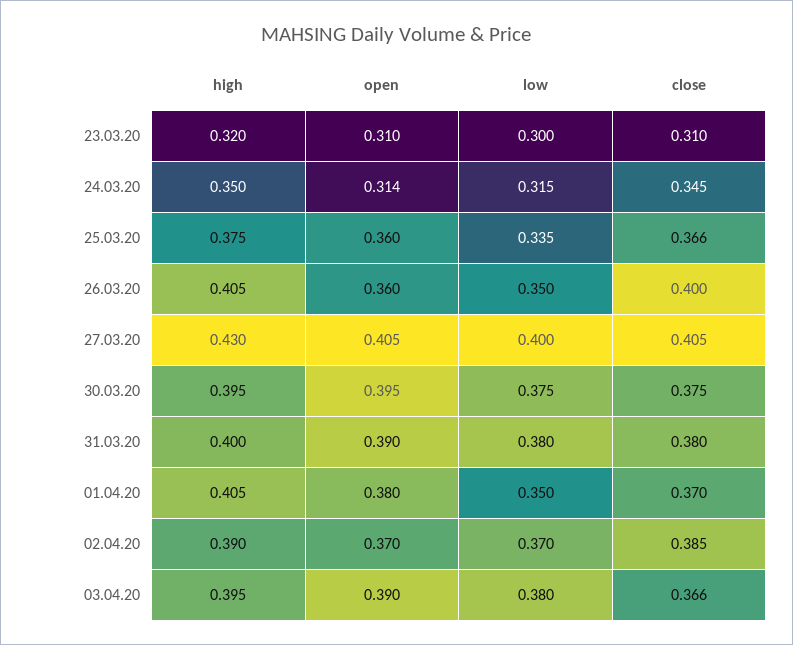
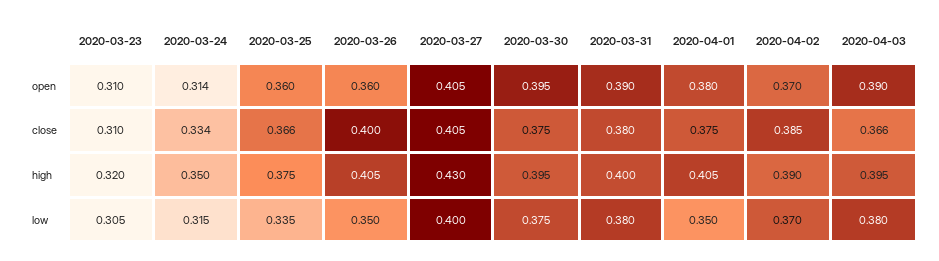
  {
    "high": {
      "23.03.20": 0.32,
      "24.03.20": 0.35,
      "25.03.20": 0.375,
      "26.03.20": 0.405,
      "27.03.20": 0.43,
      "30.03.20": 0.395,
      "31.03.20": 0.4,
      "01.04.20": 0.405,
      "02.04.20": 0.39,
      "03.04.20": 0.395
    },
    "open": {
      "23.03.20": 0.31,
      "24.03.20": 0.314,
      "25.03.20": 0.36,
      "26.03.20": 0.36,
      "27.03.20": 0.405,
      "30.03.20": 0.395,
      "31.03.20": 0.39,
      "01.04.20": 0.38,
      "02.04.20": 0.37,
      "03.04.20": 0.39
    },
    "low": {
-     "23.03.20": 0.3,
+     "23.03.20": 0.305,
      "24.03.20": 0.315,
      "25.03.20": 0.335,
      "26.03.20": 0.35,
      "27.03.20": 0.4,
      "30.03.20": 0.375,
      "31.03.20": 0.38,
      "01.04.20": 0.35,
      "02.04.20": 0.37,
      "03.04.20": 0.38
    },
    "close": {
      "23.03.20": 0.31,
-     "24.03.20": 0.345,
+     "24.03.20": 0.334,
      "25.03.20": 0.366,
      "26.03.20": 0.4,
      "27.03.20": 0.405,
      "30.03.20": 0.375,
      "31.03.20": 0.38,
-     "01.04.20": 0.37,
+     "01.04.20": 0.375,
      "02.04.20": 0.385,
      "03.04.20": 0.366
    }
  }

